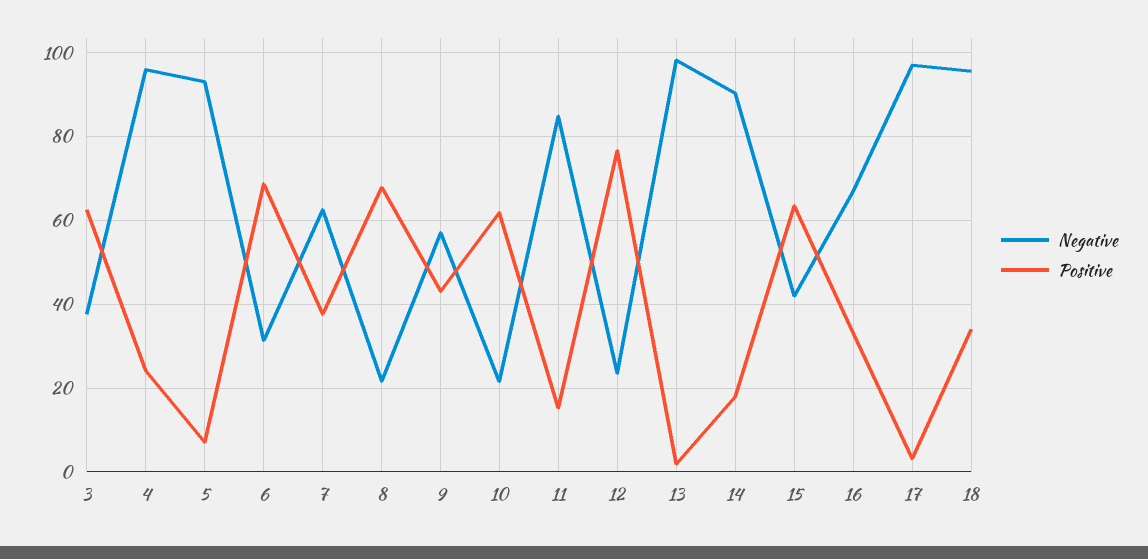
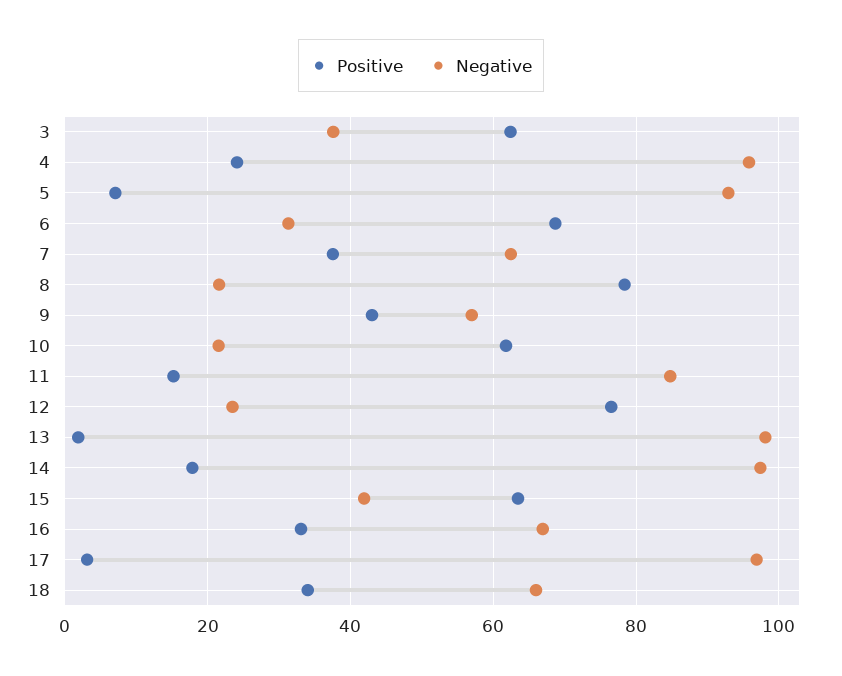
  {
    "Negative": {
      "3": 38,
      "4": 96,
      "5": 92,
      "6": 32,
      "7": 62,
      "8": 22,
      "9": 56,
      "10": 22,
      "11": 84,
      "12": 24,
      "13": 98,
-     "14": 90,
+     "14": 98,
      "15": 42,
      "16": 66,
      "17": 96,
-     "18": 96
+     "18": 66
    },
    "Positive": {
      "3": 62,
      "4": 24,
      "5": 8,
      "6": 68,
      "7": 38,
-     "8": 68,
+     "8": 78,
      "9": 44,
      "10": 62,
      "11": 16,
      "12": 76,
      "13": 2,
      "14": 18,
      "15": 64,
      "16": 34,
      "17": 4,
      "18": 34
    }
  }

